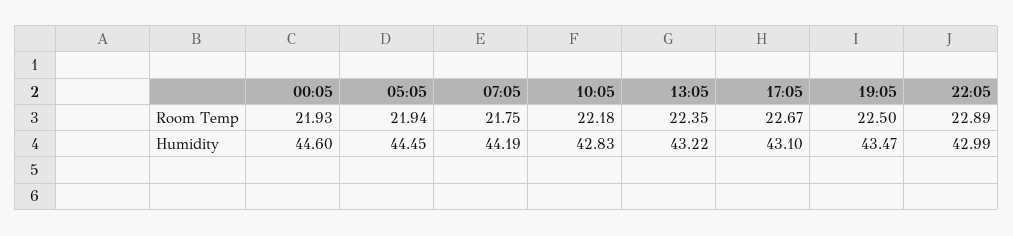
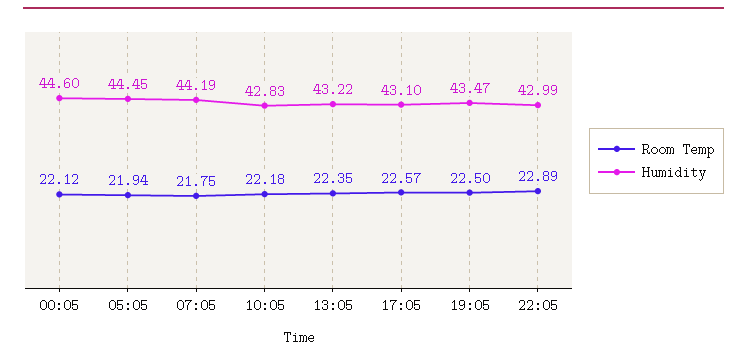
  {
    "Room Temp": {
-     "00:05": 21.93,
+     "00:05": 22.12,
      "05:05": 21.94,
      "07:05": 21.75,
      "10:05": 22.18,
      "13:05": 22.35,
-     "17:05": 22.67,
+     "17:05": 22.57,
      "19:05": 22.5,
      "22:05": 22.89
    },
    "Humidity": {
      "00:05": 44.6,
      "05:05": 44.45,
      "07:05": 44.19,
      "10:05": 42.83,
      "13:05": 43.22,
      "17:05": 43.1,
      "19:05": 43.47,
      "22:05": 42.99
    }
  }

